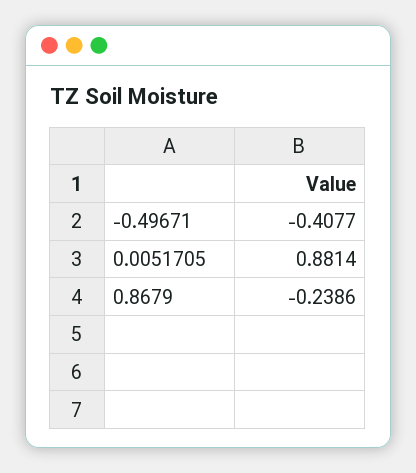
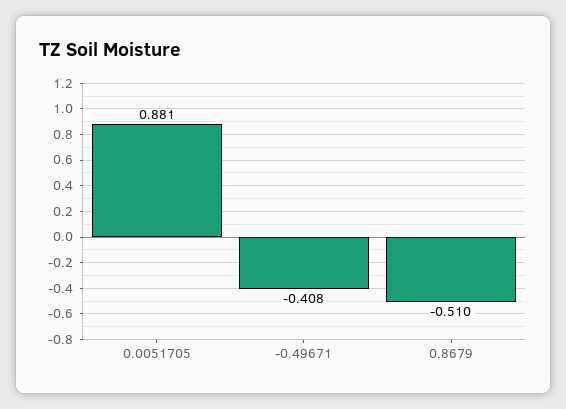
  {
    "-0.49671": -0.4077,
    "0.0051705": 0.8814,
-   "0.8679": -0.2386
+   "0.8679": -0.51
  }

